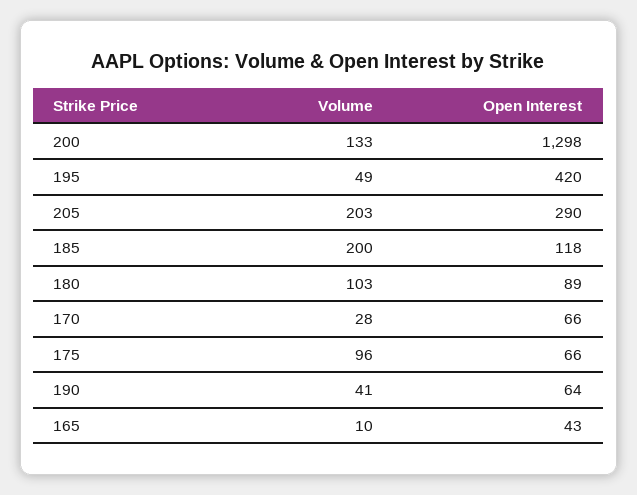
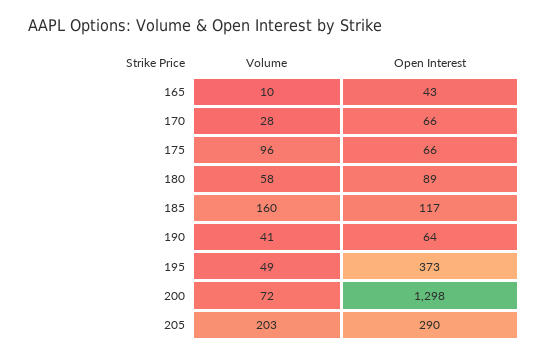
  {
    "Volume": {
-     "200": 133,
+     "200": 72,
      "195": 49,
      "205": 203,
-     "185": 200,
+     "185": 160,
-     "180": 103,
+     "180": 58,
      "170": 28,
      "175": 96,
      "190": 41,
      "165": 10
    },
    "Open Interest": {
      "200": 1298,
-     "195": 420,
+     "195": 373,
      "205": 290,
-     "185": 118,
+     "185": 117,
      "180": 89,
      "170": 66,
      "175": 66,
      "190": 64,
      "165": 43
    }
  }

